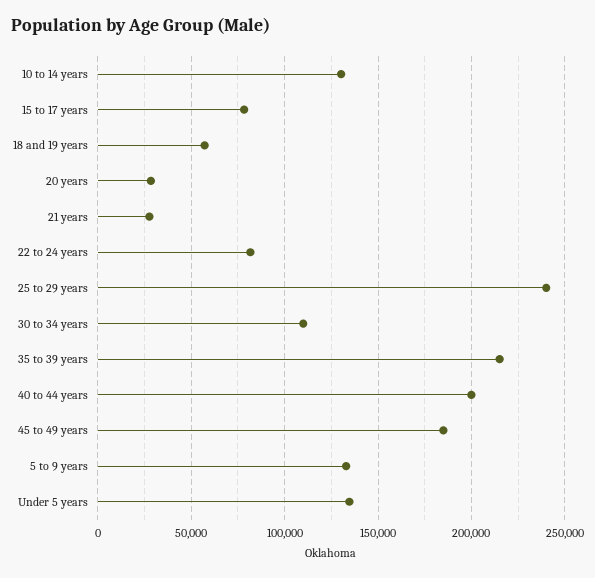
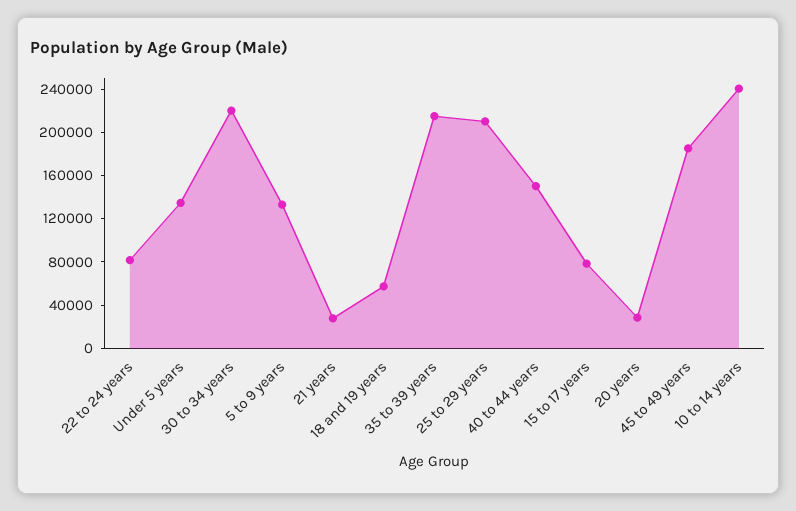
  {
-   "10 to 14 years": 130000,
+   "10 to 14 years": 240000,
    "15 to 17 years": 80000,
    "18 and 19 years": 55000,
    "20 years": 30000,
    "21 years": 30000,
    "22 to 24 years": 80000,
-   "25 to 29 years": 240000,
+   "25 to 29 years": 210000,
-   "30 to 34 years": 110000,
+   "30 to 34 years": 220000,
    "35 to 39 years": 215000,
-   "40 to 44 years": 200000,
+   "40 to 44 years": 150000,
    "45 to 49 years": 185000,
    "5 to 9 years": 135000,
    "Under 5 years": 135000
  }

